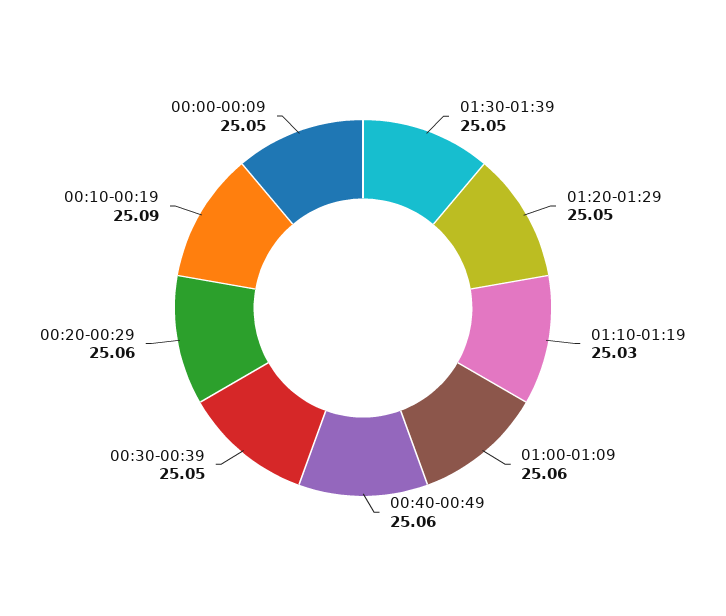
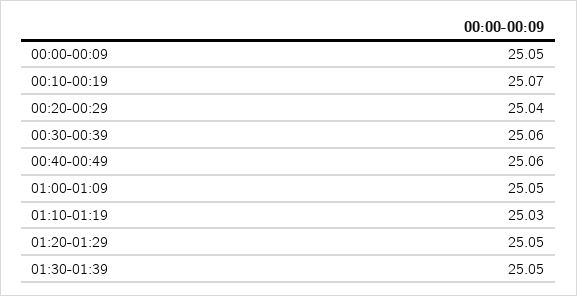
  {
    "01:30-01:39": 25.05,
    "01:20-01:29": 25.05,
    "01:10-01:19": 25.03,
-   "01:00-01:09": 25.06,
+   "01:00-01:09": 25.05,
    "00:40-00:49": 25.06,
-   "00:30-00:39": 25.05,
+   "00:30-00:39": 25.06,
-   "00:20-00:29": 25.06,
+   "00:20-00:29": 25.04,
-   "00:10-00:19": 25.09,
+   "00:10-00:19": 25.07,
    "00:00-00:09": 25.05
  }

